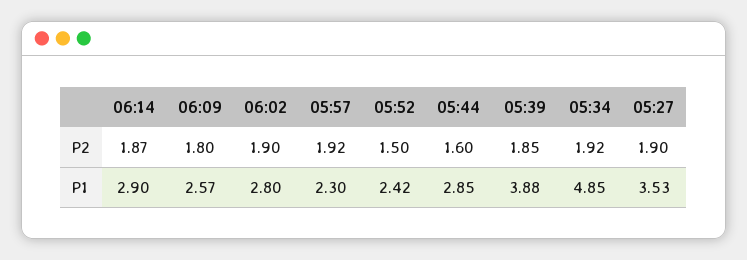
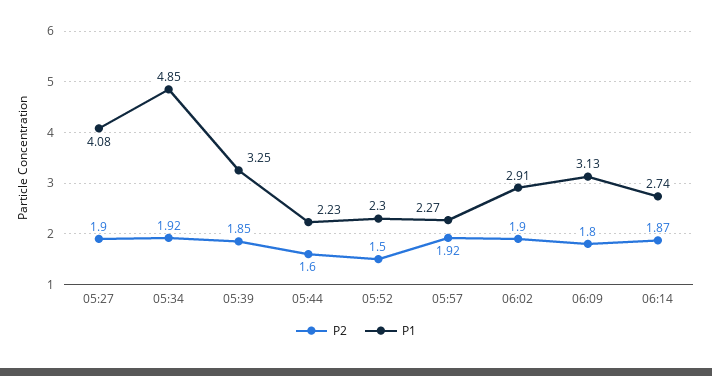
  {
    "P2": {
      "06:14": 1.87,
      "06:09": 1.8,
      "06:02": 1.9,
      "05:57": 1.92,
      "05:52": 1.5,
      "05:44": 1.6,
      "05:39": 1.85,
      "05:34": 1.92,
      "05:27": 1.9
    },
    "P1": {
-     "06:14": 2.9,
+     "06:14": 2.74,
-     "06:09": 2.57,
+     "06:09": 3.13,
-     "06:02": 2.8,
+     "06:02": 2.91,
-     "05:57": 2.3,
+     "05:57": 2.27,
-     "05:52": 2.42,
+     "05:52": 2.3,
-     "05:44": 2.85,
+     "05:44": 2.23,
-     "05:39": 3.88,
+     "05:39": 3.25,
      "05:34": 4.85,
-     "05:27": 3.53
+     "05:27": 4.08
    }
  }

